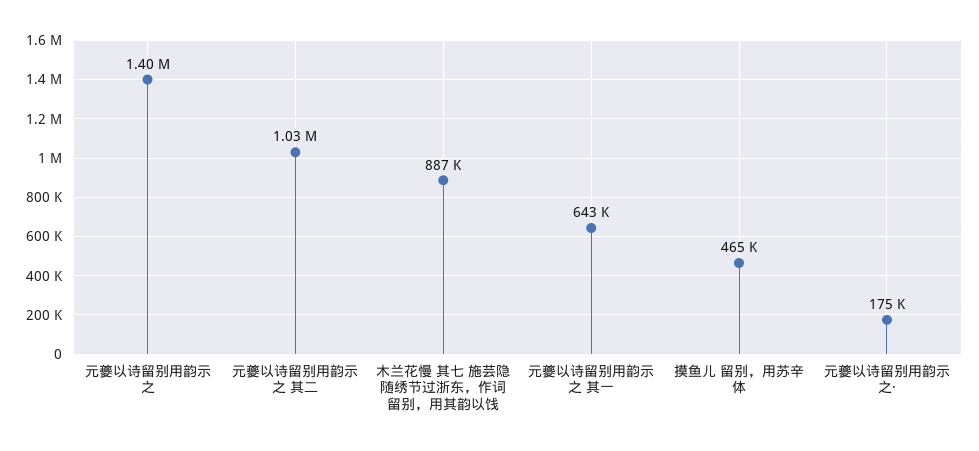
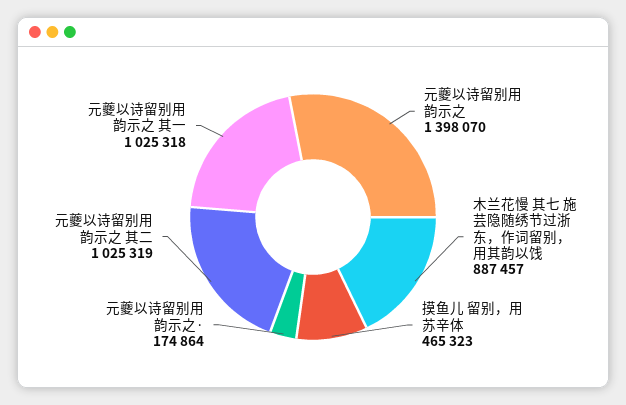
  {
    "元夔以诗留别用韵示之": 1398070,
    "元夔以诗留别用韵示之 其二": 1025319,
    "木兰花慢 其七 施芸隐随绣节过浙东，作词留别，用其韵以饯": 887457,
-   "元夔以诗留别用韵示之 其一": 643000,
+   "元夔以诗留别用韵示之 其一": 1025318,
    "摸鱼儿 留别，用苏辛体": 465323,
    "元夔以诗留别用韵示之·": 174864
  }

